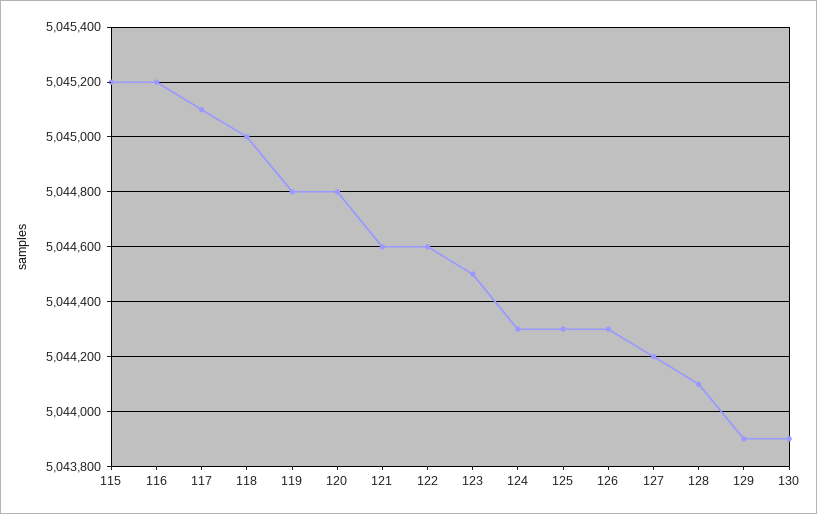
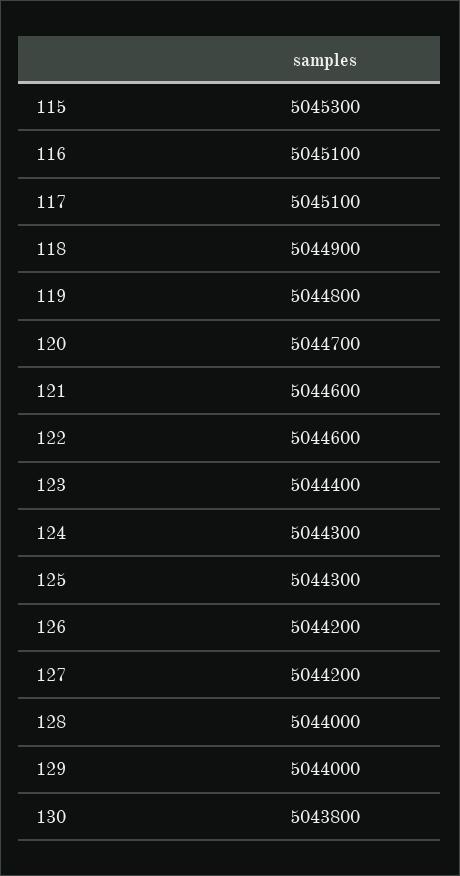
  {
-   "115": 5045200,
+   "115": 5045300,
-   "116": 5045200,
+   "116": 5045100,
    "117": 5045100,
-   "118": 5045000,
+   "118": 5044900,
    "119": 5044800,
-   "120": 5044800,
+   "120": 5044700,
    "121": 5044600,
    "122": 5044600,
-   "123": 5044500,
+   "123": 5044400,
    "124": 5044300,
    "125": 5044300,
-   "126": 5044300,
+   "126": 5044200,
    "127": 5044200,
-   "128": 5044100,
+   "128": 5044000,
-   "129": 5043900,
+   "129": 5044000,
-   "130": 5043900
+   "130": 5043800
  }

